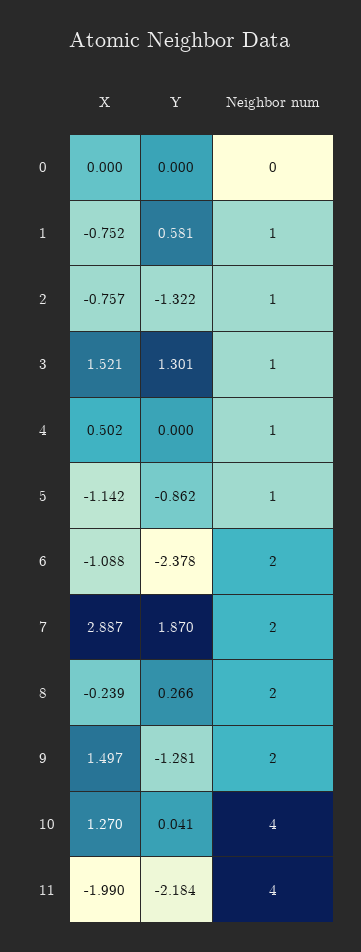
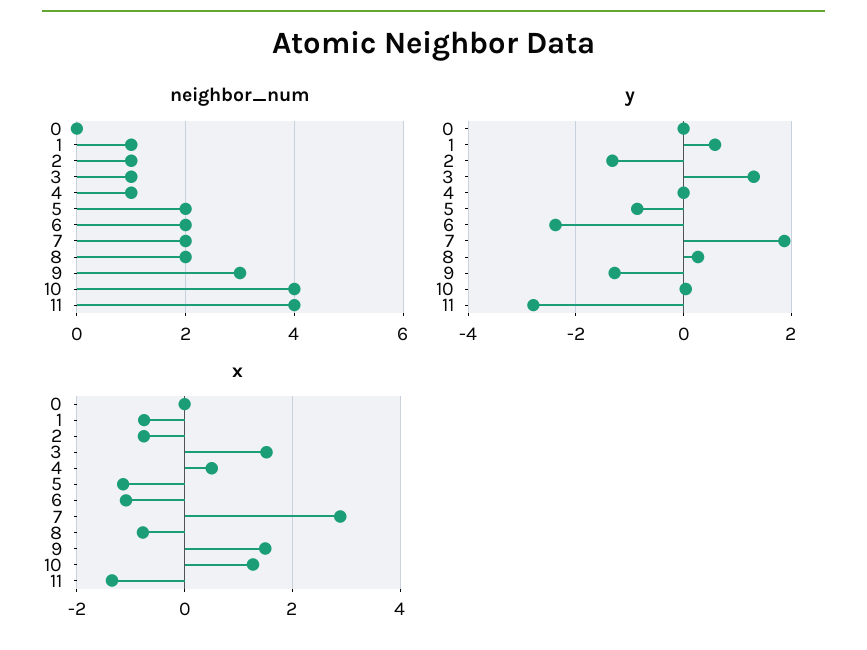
  {
    "X": {
      "0": 0,
      "1": -0.752,
      "2": -0.757,
      "3": 1.521,
      "4": 0.502,
      "5": -1.142,
      "6": -1.088,
      "7": 2.887,
-     "8": -0.239,
+     "8": -0.8,
      "9": 1.497,
      "10": 1.27,
-     "11": -1.99
+     "11": -1.4
    },
    "Y": {
      "0": 0,
      "1": 0.581,
      "2": -1.322,
      "3": 1.301,
      "4": 0,
      "5": -0.862,
      "6": -2.378,
      "7": 1.87,
      "8": 0.266,
      "9": -1.281,
      "10": 0.041,
-     "11": -2.184
+     "11": -2.8
    },
    "Neighbor num": {
      "0": 0,
      "1": 1,
      "2": 1,
      "3": 1,
      "4": 1,
-     "5": 1,
+     "5": 2,
      "6": 2,
      "7": 2,
      "8": 2,
-     "9": 2,
+     "9": 3,
      "10": 4,
      "11": 4
    }
  }

